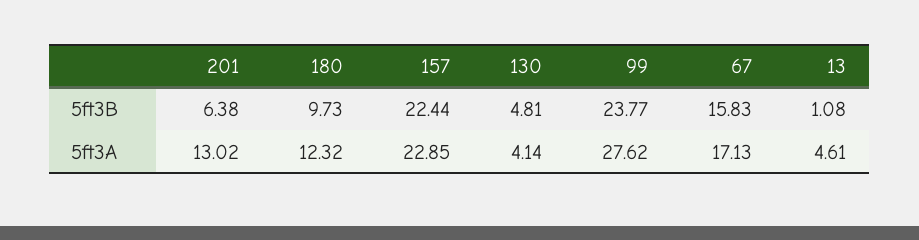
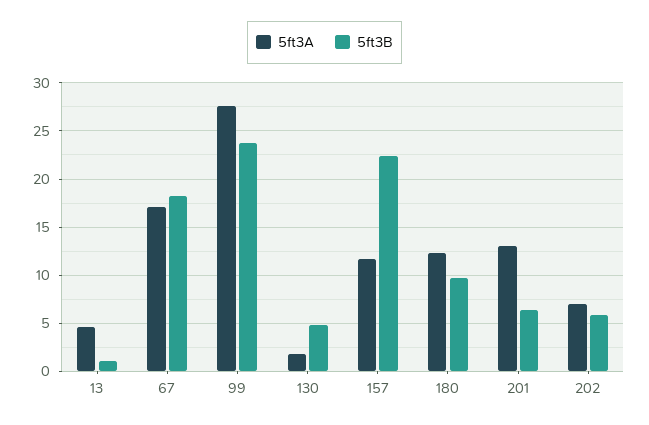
  {
    "5ft3B": {
      "201": 6.38,
      "180": 9.73,
      "157": 22.44,
      "130": 4.81,
      "99": 23.77,
-     "67": 15.83,
+     "67": 18,
-     "13": 1.08
+     "13": 1.08,
+     "202": 6
    },
    "5ft3A": {
      "201": 13.02,
      "180": 12.32,
-     "157": 22.85,
+     "157": 12,
-     "130": 4.14,
+     "130": 2,
      "99": 27.62,
      "67": 17.13,
-     "13": 4.61
+     "13": 4.61,
+     "202": 7
    }
  }

